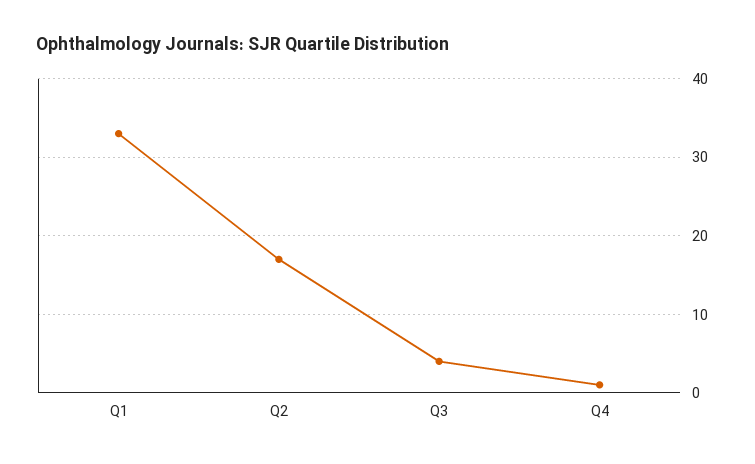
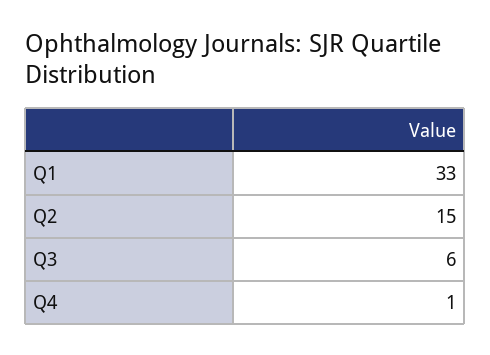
  {
    "Q1": 33,
-   "Q2": 17,
+   "Q2": 15,
-   "Q3": 4,
+   "Q3": 6,
    "Q4": 1
  }

